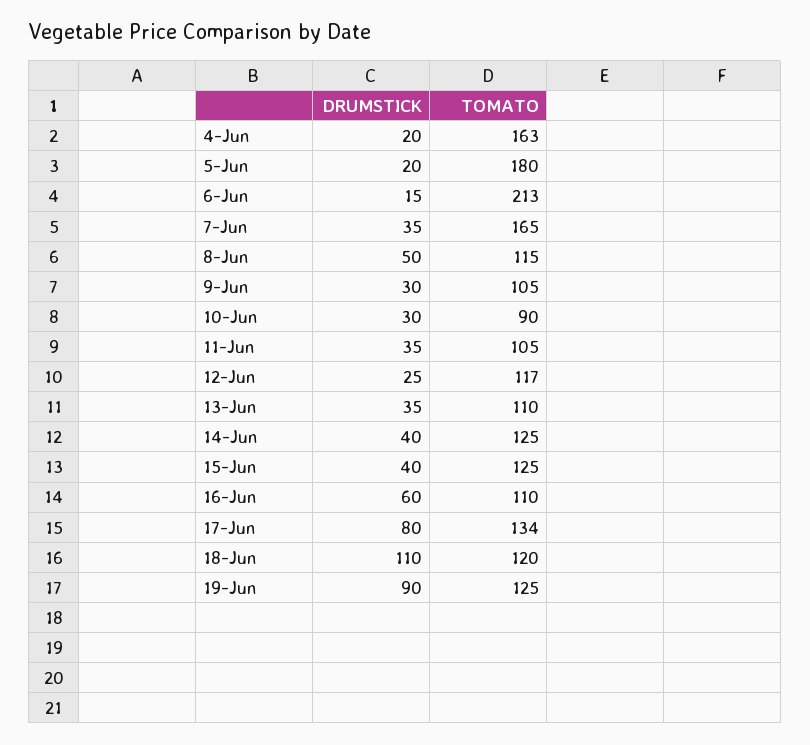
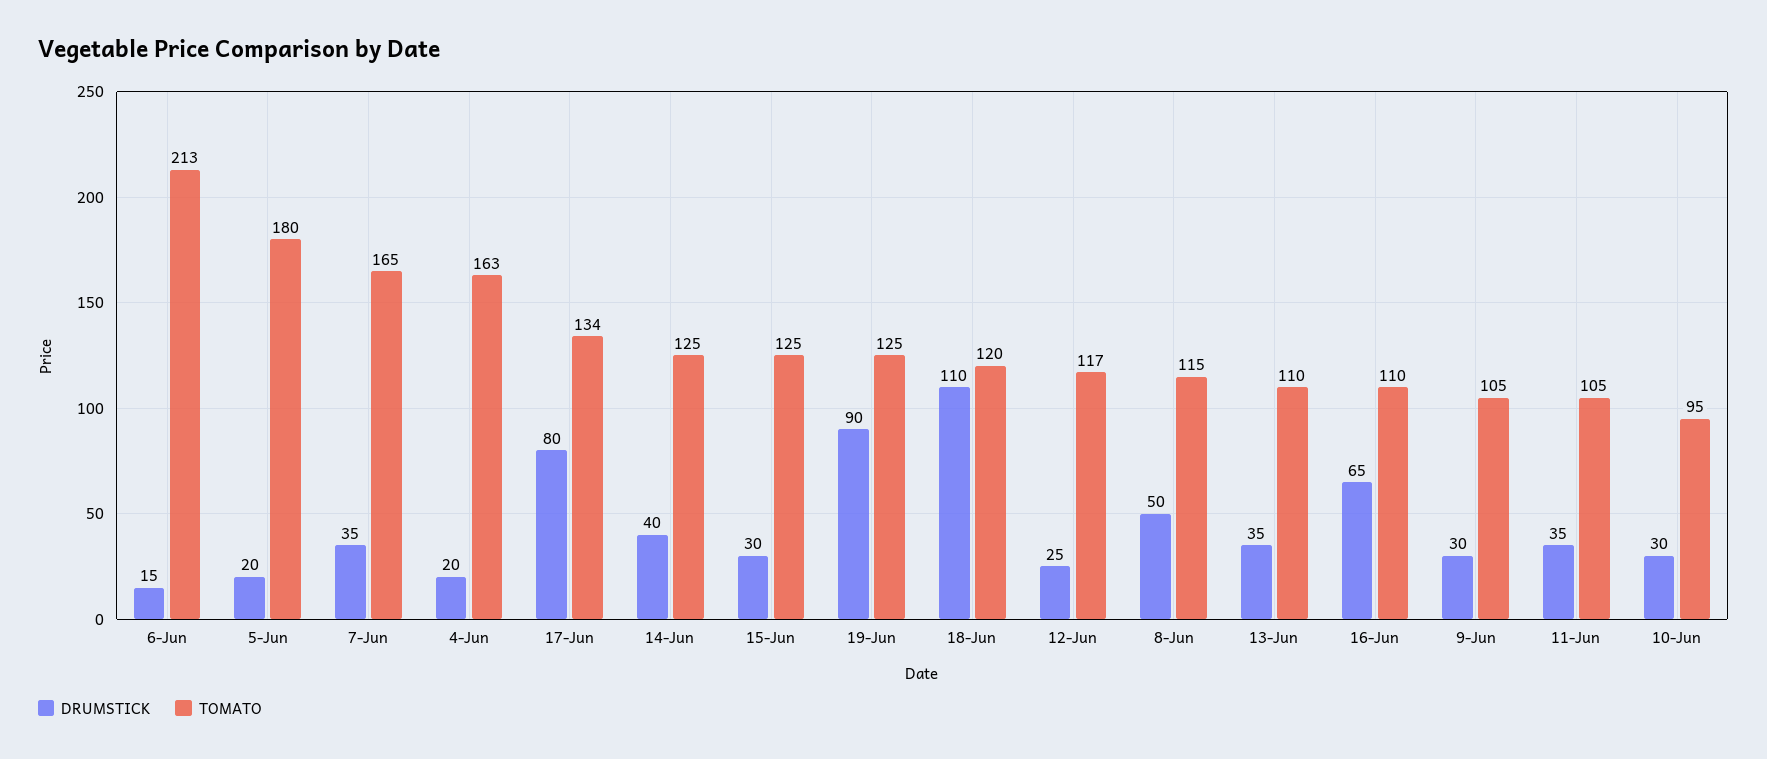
  {
    "DRUMSTICK": {
      "4-Jun": 20,
      "5-Jun": 20,
      "6-Jun": 15,
      "7-Jun": 35,
      "8-Jun": 50,
      "9-Jun": 30,
      "10-Jun": 30,
      "11-Jun": 35,
      "12-Jun": 25,
      "13-Jun": 35,
      "14-Jun": 40,
-     "15-Jun": 40,
+     "15-Jun": 30,
-     "16-Jun": 60,
+     "16-Jun": 65,
      "17-Jun": 80,
      "18-Jun": 110,
      "19-Jun": 90
    },
    "TOMATO": {
      "4-Jun": 163,
      "5-Jun": 180,
      "6-Jun": 213,
      "7-Jun": 165,
      "8-Jun": 115,
      "9-Jun": 105,
-     "10-Jun": 90,
+     "10-Jun": 95,
      "11-Jun": 105,
      "12-Jun": 117,
      "13-Jun": 110,
      "14-Jun": 125,
      "15-Jun": 125,
      "16-Jun": 110,
      "17-Jun": 134,
      "18-Jun": 120,
      "19-Jun": 125
    }
  }

